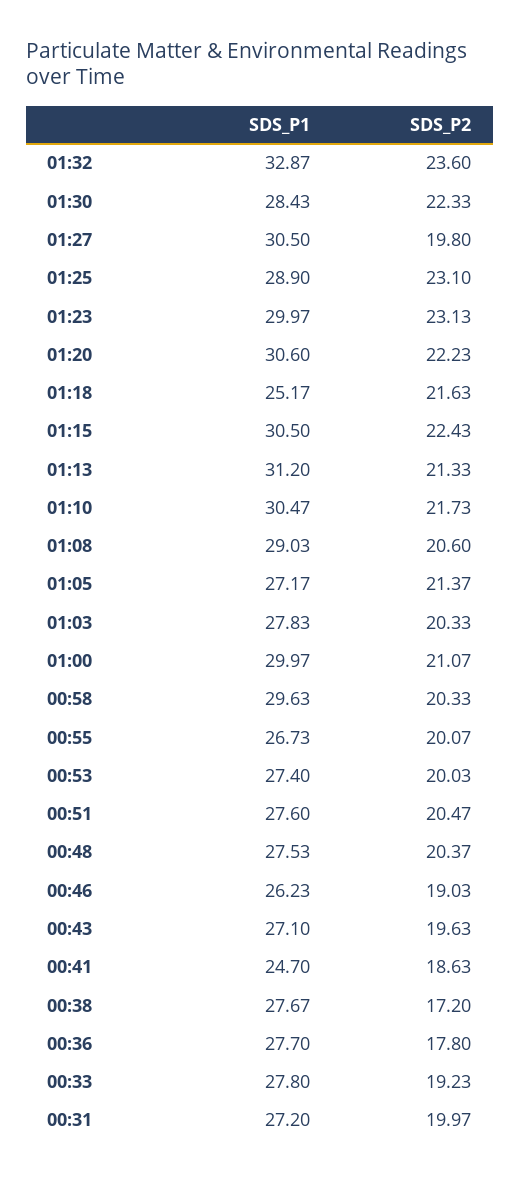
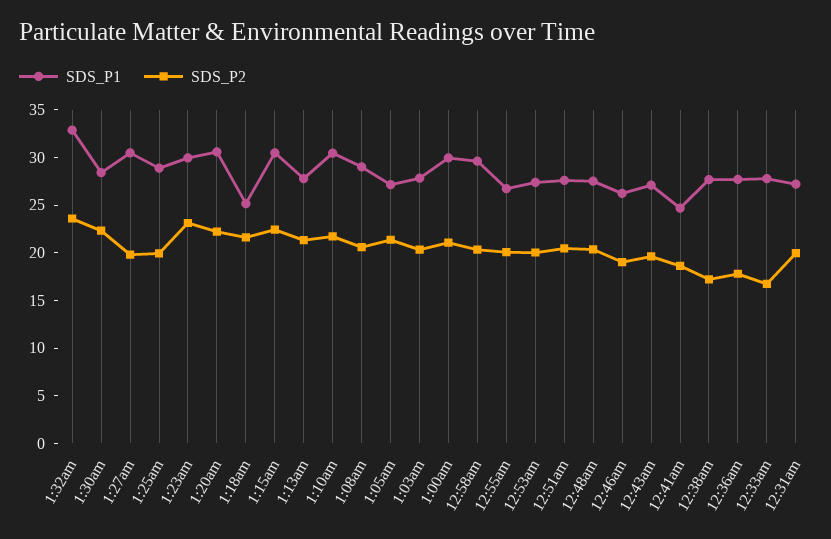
  {
    "SDS_P1": {
      "01:32": 32.87,
      "01:30": 28.43,
      "01:27": 30.5,
      "01:25": 28.9,
      "01:23": 29.97,
      "01:20": 30.6,
      "01:18": 25.17,
      "01:15": 30.5,
-     "01:13": 31.2,
+     "01:13": 28,
      "01:10": 30.47,
      "01:08": 29.03,
      "01:05": 27.17,
      "01:03": 27.83,
      "01:00": 29.97,
      "00:58": 29.63,
      "00:55": 26.73,
      "00:53": 27.4,
      "00:51": 27.6,
      "00:48": 27.53,
      "00:46": 26.23,
      "00:43": 27.1,
      "00:41": 24.7,
      "00:38": 27.67,
      "00:36": 27.7,
      "00:33": 27.8,
      "00:31": 27.2
    },
    "SDS_P2": {
      "01:32": 23.6,
      "01:30": 22.33,
      "01:27": 19.8,
-     "01:25": 23.1,
+     "01:25": 20,
      "01:23": 23.13,
      "01:20": 22.23,
      "01:18": 21.63,
      "01:15": 22.43,
      "01:13": 21.33,
      "01:10": 21.73,
      "01:08": 20.6,
      "01:05": 21.37,
      "01:03": 20.33,
      "01:00": 21.07,
      "00:58": 20.33,
      "00:55": 20.07,
      "00:53": 20.03,
      "00:51": 20.47,
      "00:48": 20.37,
      "00:46": 19.03,
      "00:43": 19.63,
      "00:41": 18.63,
      "00:38": 17.2,
      "00:36": 17.8,
-     "00:33": 19.23,
+     "00:33": 17,
      "00:31": 19.97
    }
  }

